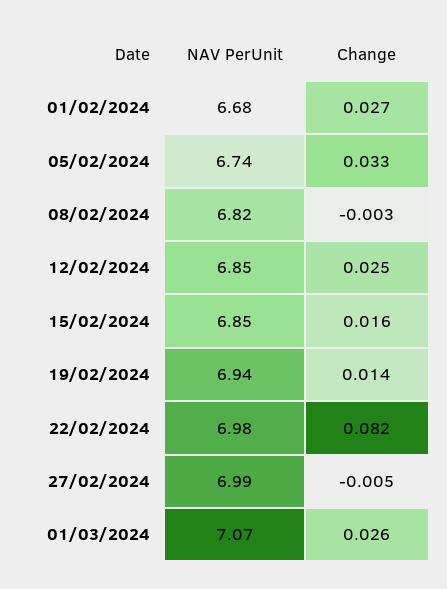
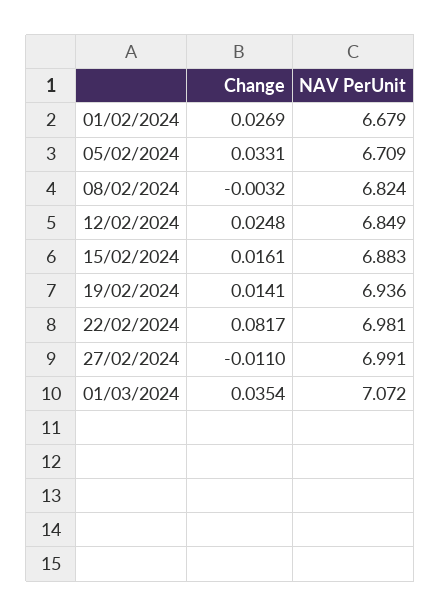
  {
    "NAV PerUnit": {
      "01/02/2024": 6.679,
-     "05/02/2024": 6.74,
+     "05/02/2024": 6.709,
      "08/02/2024": 6.824,
      "12/02/2024": 6.849,
-     "15/02/2024": 6.85,
+     "15/02/2024": 6.883,
      "19/02/2024": 6.936,
      "22/02/2024": 6.981,
      "27/02/2024": 6.991,
      "01/03/2024": 7.072
    },
    "Change": {
      "01/02/2024": 0.0269,
      "05/02/2024": 0.0331,
      "08/02/2024": -0.0032,
      "12/02/2024": 0.0248,
      "15/02/2024": 0.0161,
      "19/02/2024": 0.0141,
      "22/02/2024": 0.0817,
-     "27/02/2024": -0.005,
+     "27/02/2024": -0.011,
-     "01/03/2024": 0.026
+     "01/03/2024": 0.0354
    }
  }

